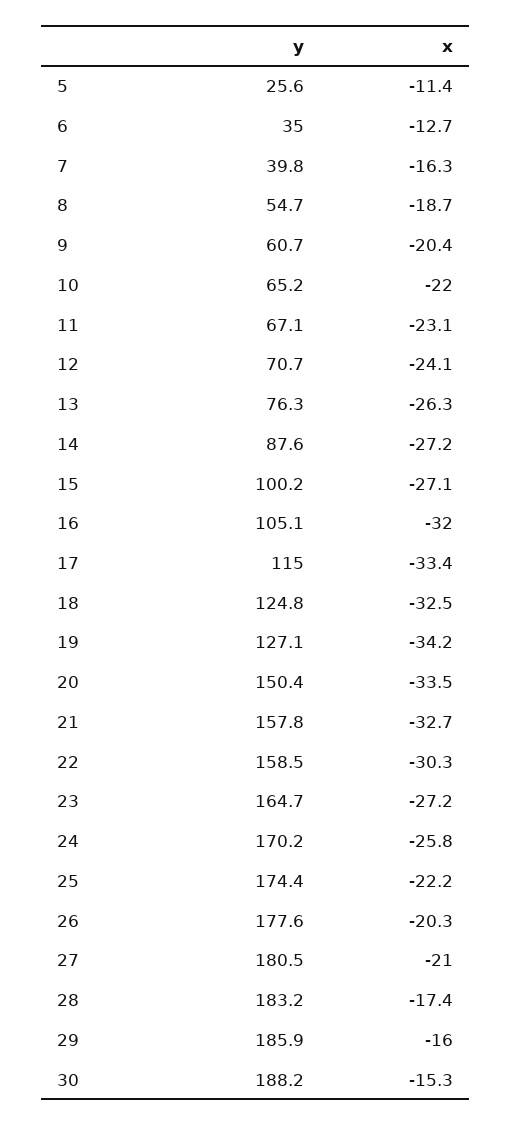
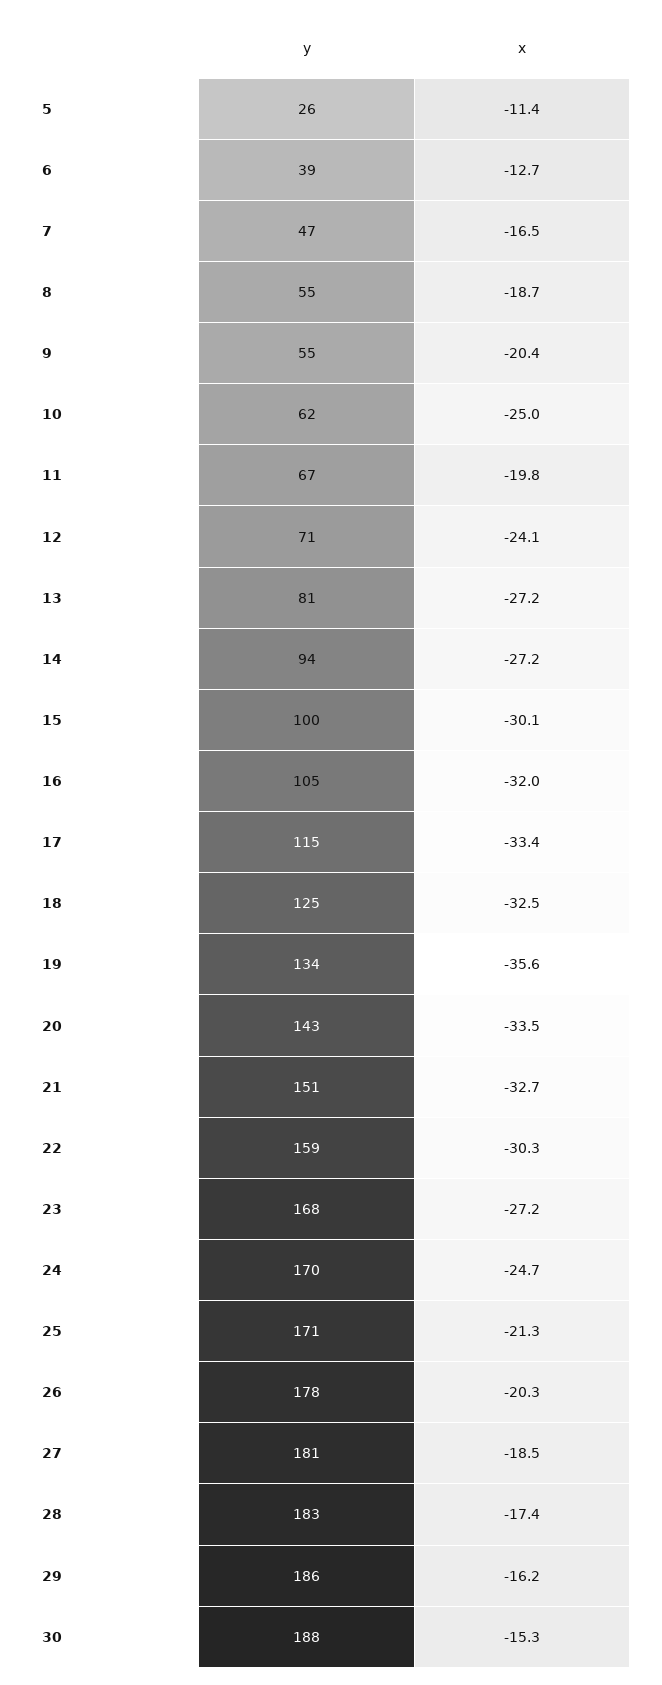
  {
    "y": {
      "5": 25.6,
-     "6": 35,
+     "6": 39,
-     "7": 39.8,
+     "7": 47,
      "8": 54.7,
-     "9": 60.7,
+     "9": 55,
-     "10": 65.2,
+     "10": 62,
      "11": 67.1,
      "12": 70.7,
-     "13": 76.3,
+     "13": 81,
-     "14": 87.6,
+     "14": 94,
      "15": 100.2,
      "16": 105.1,
      "17": 115,
      "18": 124.8,
-     "19": 127.1,
+     "19": 134,
-     "20": 150.4,
+     "20": 143,
-     "21": 157.8,
+     "21": 151,
      "22": 158.5,
-     "23": 164.7,
+     "23": 168,
      "24": 170.2,
-     "25": 174.4,
+     "25": 171,
      "26": 177.6,
      "27": 180.5,
      "28": 183.2,
      "29": 185.9,
      "30": 188.2
    },
    "x": {
      "5": -11.4,
      "6": -12.7,
-     "7": -16.3,
+     "7": -16.5,
      "8": -18.7,
      "9": -20.4,
-     "10": -22,
+     "10": -25,
-     "11": -23.1,
+     "11": -19.8,
      "12": -24.1,
-     "13": -26.3,
+     "13": -27.2,
      "14": -27.2,
-     "15": -27.1,
+     "15": -30.1,
      "16": -32,
      "17": -33.4,
      "18": -32.5,
-     "19": -34.2,
+     "19": -35.6,
      "20": -33.5,
      "21": -32.7,
      "22": -30.3,
      "23": -27.2,
-     "24": -25.8,
+     "24": -24.7,
-     "25": -22.2,
+     "25": -21.3,
      "26": -20.3,
-     "27": -21,
+     "27": -18.5,
      "28": -17.4,
-     "29": -16,
+     "29": -16.2,
      "30": -15.3
    }
  }

